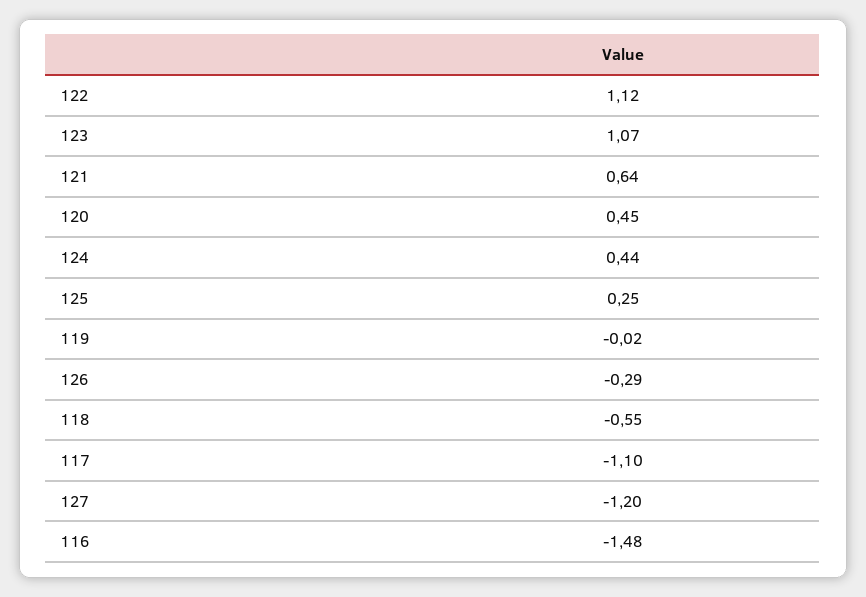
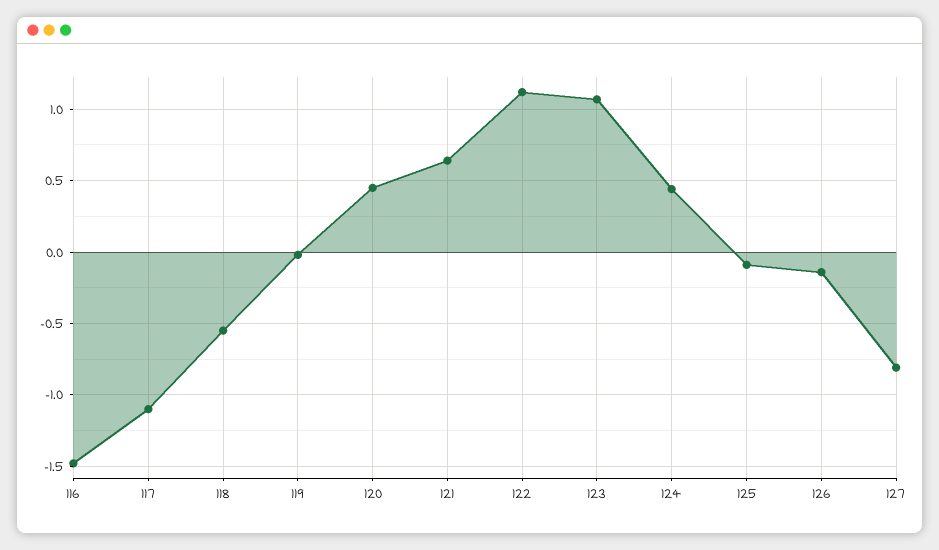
  {
    "122": 1.12,
    "123": 1.07,
    "121": 0.64,
    "120": 0.45,
    "124": 0.44,
-   "125": 0.25,
+   "125": -0.1,
    "119": -0.02,
-   "126": -0.29,
+   "126": -0.15,
    "118": -0.55,
    "117": -1.1,
-   "127": -1.2,
+   "127": -0.8,
    "116": -1.48
  }

